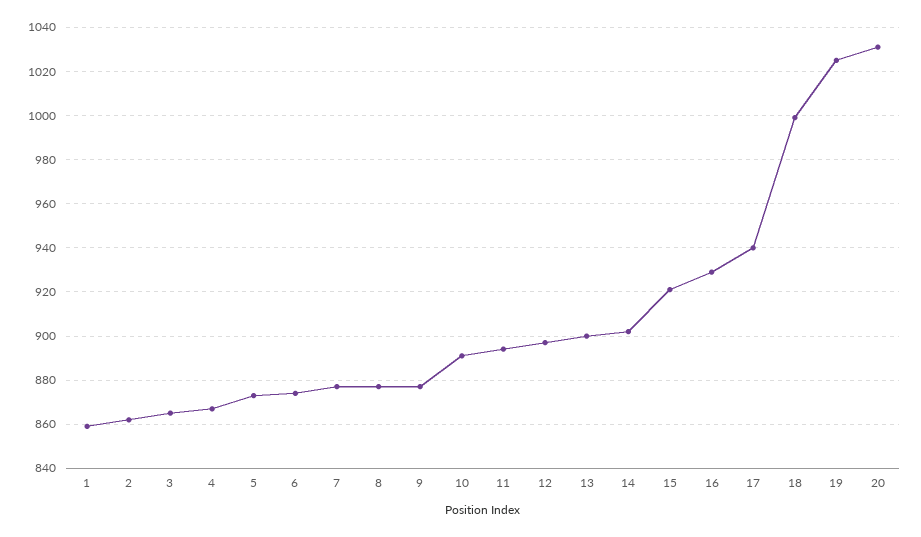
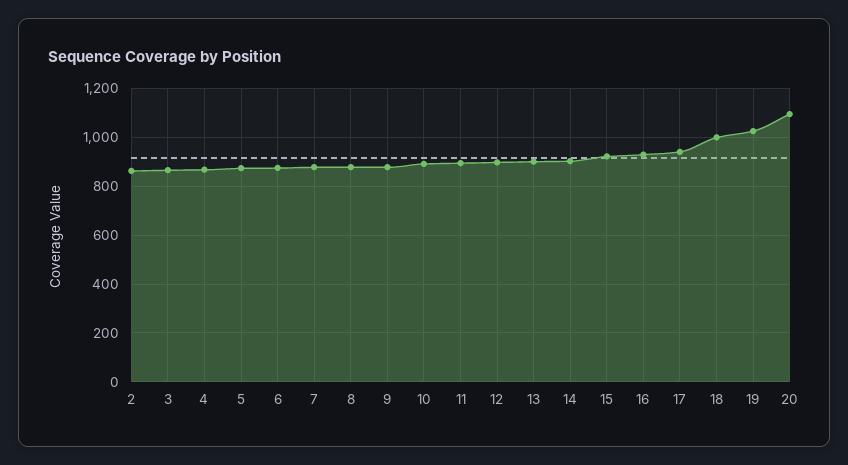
  {
-   "1": 860,
    "2": 860,
    "3": 865,
    "4": 865,
    "5": 875,
    "6": 875,
    "7": 875,
    "8": 875,
    "9": 875,
    "10": 890,
    "11": 895,
    "12": 895,
    "13": 900,
    "14": 900,
    "15": 920,
    "16": 930,
    "17": 940,
    "18": 1000,
    "19": 1025,
-   "20": 1030
+   "20": 1100
  }

